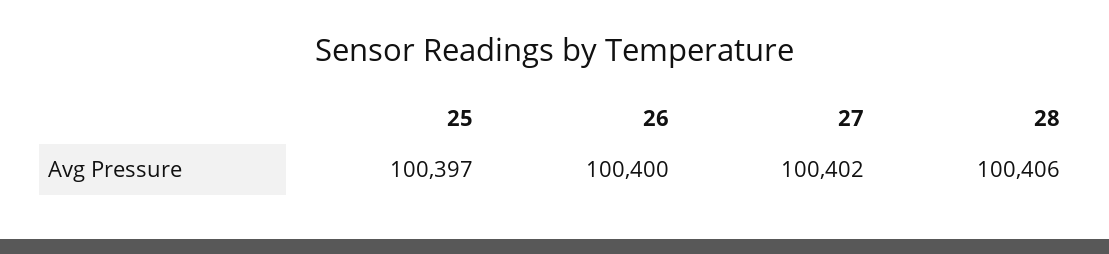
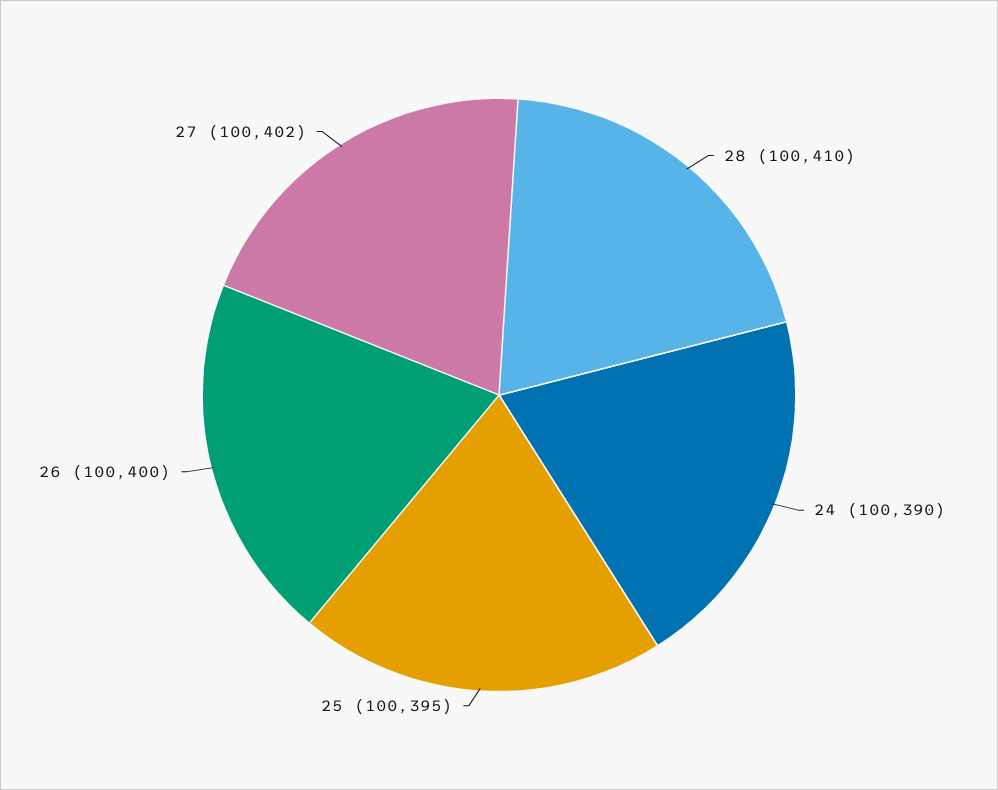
  {
-   "25": 100397,
+   "25": 100395,
    "26": 100400,
    "27": 100402,
-   "28": 100406
+   "28": 100410,
+   "24": 100390
  }

